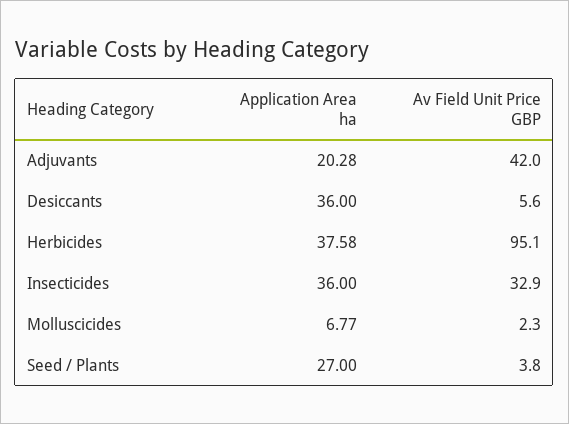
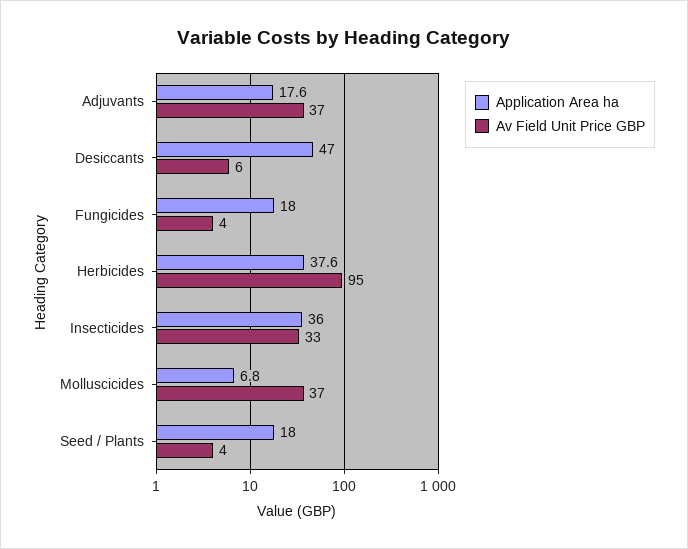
  {
    "Application Area ha": {
-     "Adjuvants": 20.28,
+     "Adjuvants": 17.6,
-     "Desiccants": 36,
+     "Desiccants": 47,
      "Herbicides": 37.58,
      "Insecticides": 36,
      "Molluscicides": 6.77,
-     "Seed / Plants": 27
+     "Seed / Plants": 18,
+     "Fungicides": 18
    },
    "Av Field Unit Price GBP": {
-     "Adjuvants": 42,
+     "Adjuvants": 37,
      "Desiccants": 5.6,
      "Herbicides": 95.1,
      "Insecticides": 32.9,
-     "Molluscicides": 2.3,
+     "Molluscicides": 37,
-     "Seed / Plants": 3.8
+     "Seed / Plants": 3.8,
+     "Fungicides": 4
    }
  }

